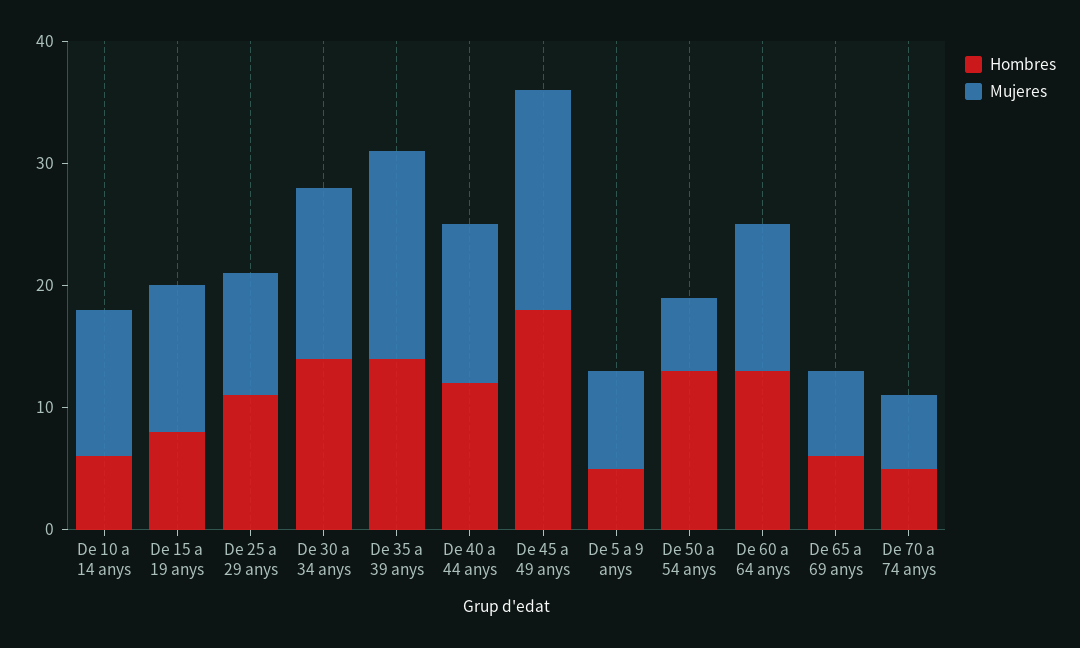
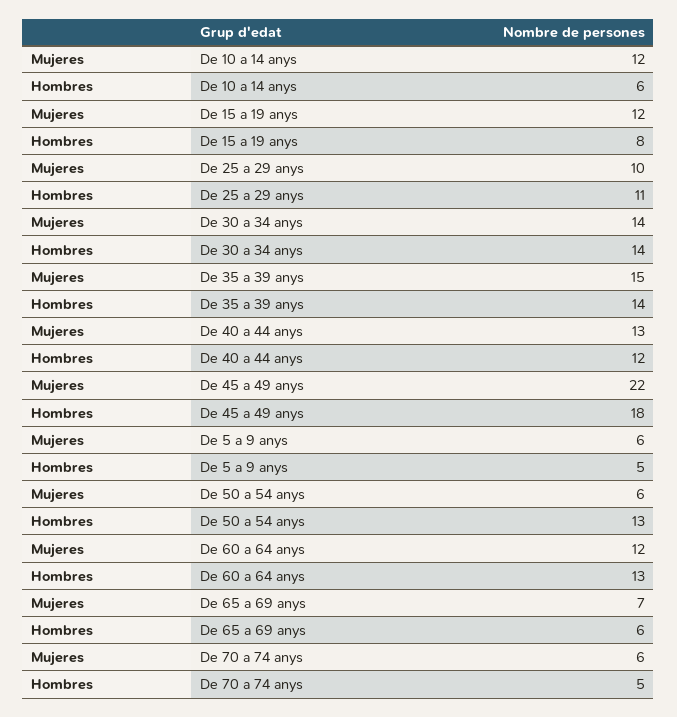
  {
    "Hombres": {
      "De 10 a 14 anys": 6,
      "De 15 a 19 anys": 8,
      "De 25 a 29 anys": 11,
      "De 30 a 34 anys": 14,
      "De 35 a 39 anys": 14,
      "De 40 a 44 anys": 12,
      "De 45 a 49 anys": 18,
      "De 5 a 9 anys": 5,
      "De 50 a 54 anys": 13,
      "De 60 a 64 anys": 13,
      "De 65 a 69 anys": 6,
      "De 70 a 74 anys": 5
    },
    "Mujeres": {
      "De 10 a 14 anys": 12,
      "De 15 a 19 anys": 12,
      "De 25 a 29 anys": 10,
      "De 30 a 34 anys": 14,
-     "De 35 a 39 anys": 17,
+     "De 35 a 39 anys": 15,
      "De 40 a 44 anys": 13,
-     "De 45 a 49 anys": 18,
+     "De 45 a 49 anys": 22,
-     "De 5 a 9 anys": 8,
+     "De 5 a 9 anys": 6,
      "De 50 a 54 anys": 6,
      "De 60 a 64 anys": 12,
      "De 65 a 69 anys": 7,
      "De 70 a 74 anys": 6
    }
  }

